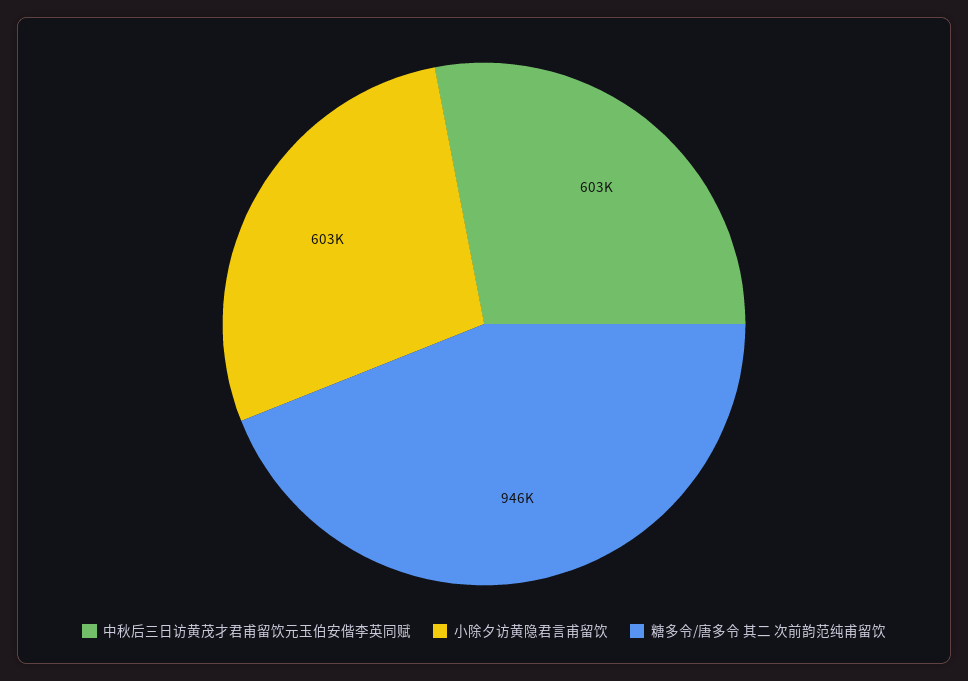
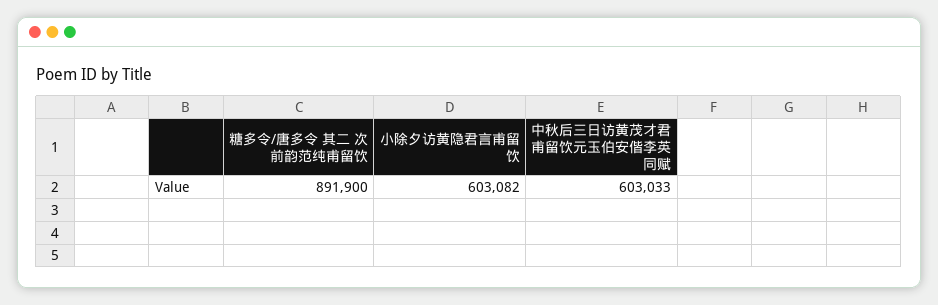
  {
    "中秋后三日访黄茂才君甫留饮元玉伯安偕李英同赋": 603033,
    "小除夕访黄隐君言甫留饮": 603082,
-   "糖多令/唐多令 其二 次前韵范纯甫留饮": 946000
+   "糖多令/唐多令 其二 次前韵范纯甫留饮": 891900
  }

